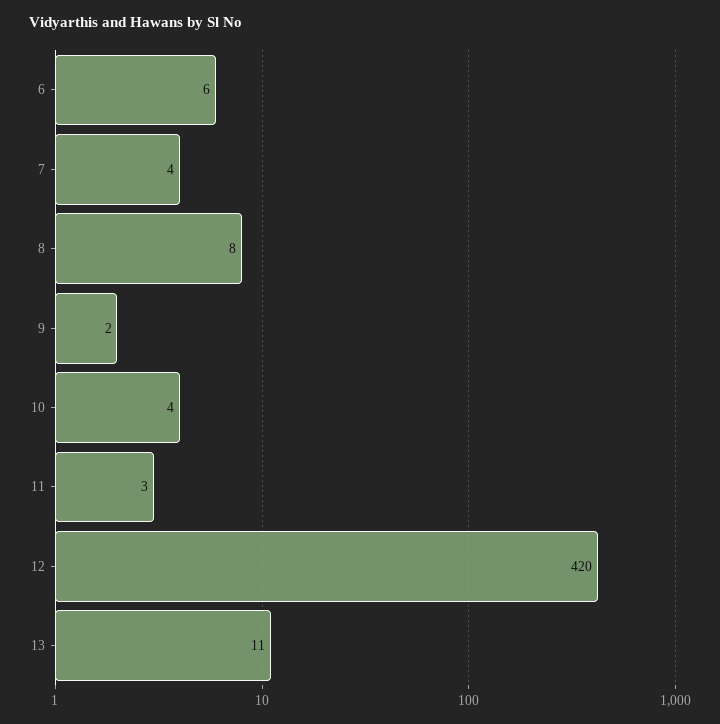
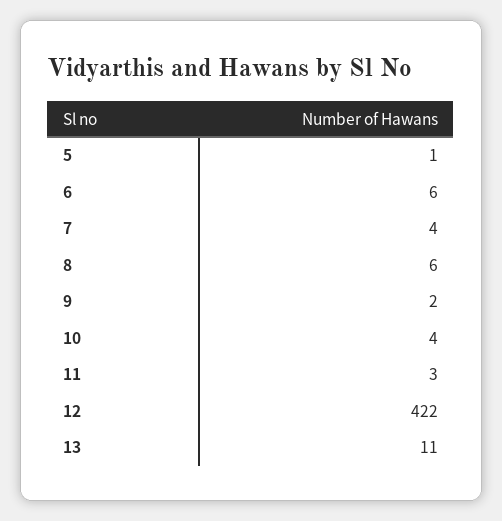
  {
    "6": 6,
    "7": 4,
-   "8": 8,
+   "8": 6,
    "9": 2,
    "10": 4,
    "11": 3,
-   "12": 420,
+   "12": 422,
-   "13": 11
+   "13": 11,
+   "5": 1
  }

